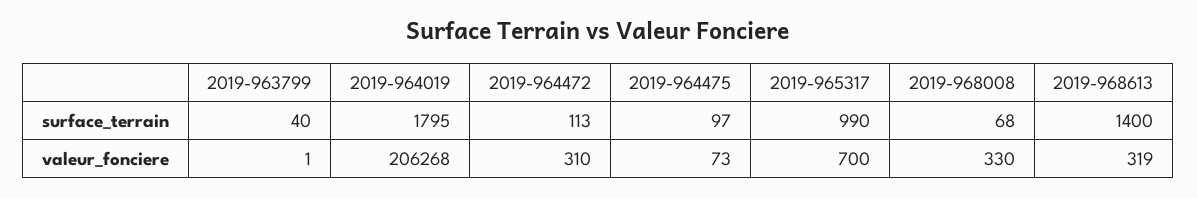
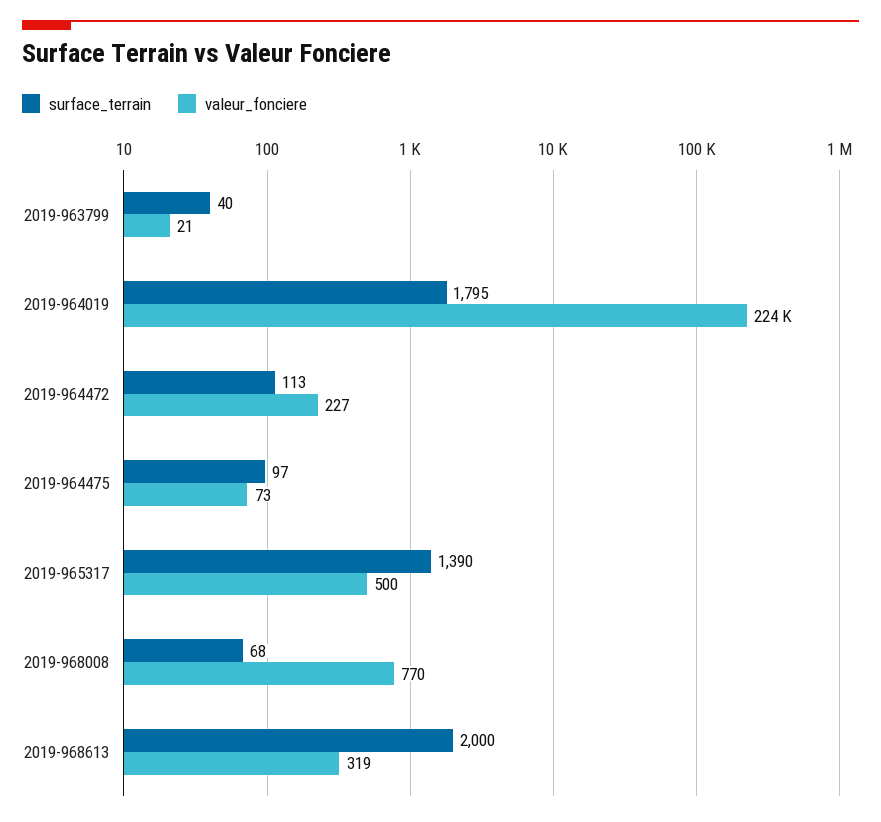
  {
    "surface_terrain": {
      "2019-963799": 40,
      "2019-964019": 1795,
      "2019-964472": 113,
      "2019-964475": 97,
-     "2019-965317": 990,
+     "2019-965317": 1390,
      "2019-968008": 68,
-     "2019-968613": 1400
+     "2019-968613": 2000
    },
    "valeur_fonciere": {
-     "2019-963799": 1,
+     "2019-963799": 21,
-     "2019-964019": 206268,
+     "2019-964019": 224000,
-     "2019-964472": 310,
+     "2019-964472": 227,
      "2019-964475": 73,
-     "2019-965317": 700,
+     "2019-965317": 500,
-     "2019-968008": 330,
+     "2019-968008": 770,
      "2019-968613": 319
    }
  }

